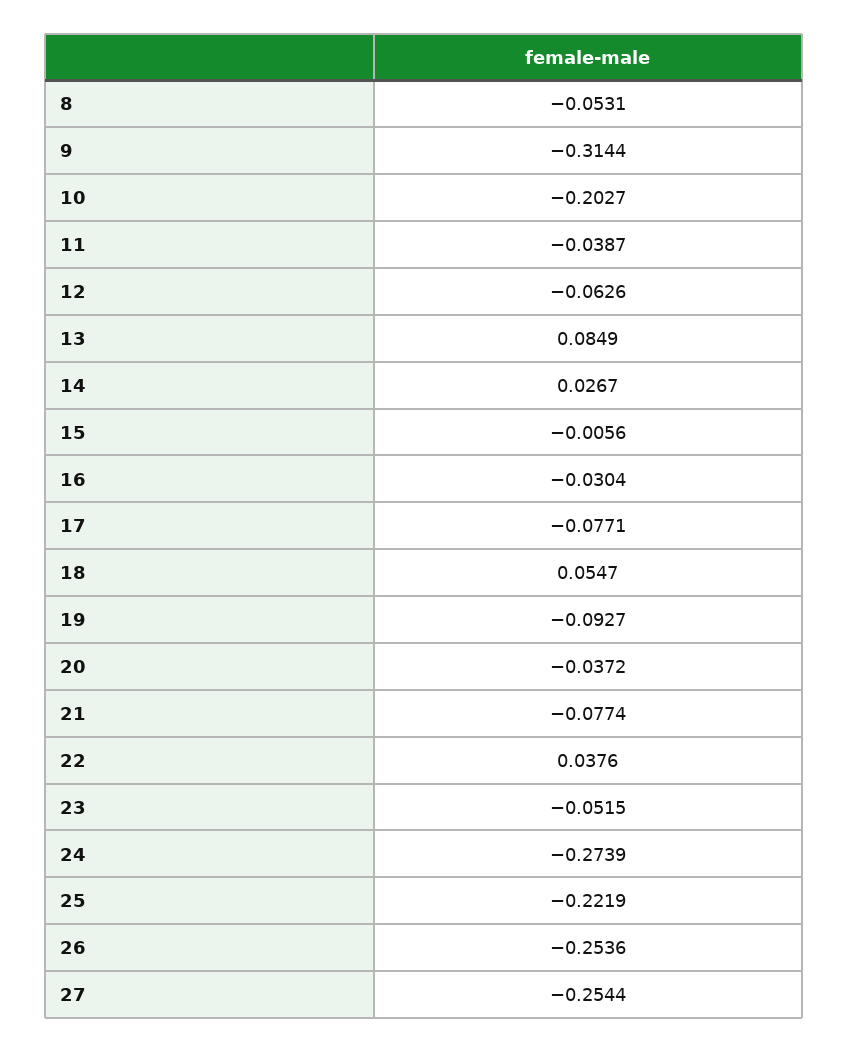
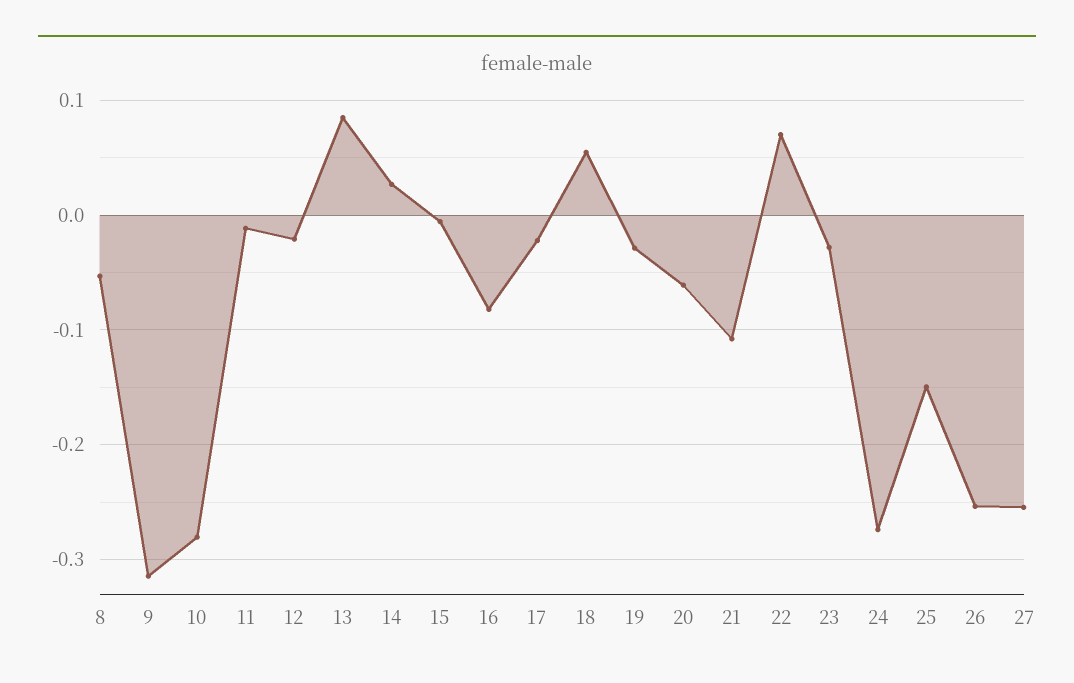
  {
    "8": -0.0531,
    "9": -0.3144,
-   "10": -0.2027,
+   "10": -0.28,
-   "11": -0.0387,
+   "11": -0.01,
-   "12": -0.0626,
+   "12": -0.02,
    "13": 0.0849,
    "14": 0.0267,
    "15": -0.0056,
-   "16": -0.0304,
+   "16": -0.08,
-   "17": -0.0771,
+   "17": -0.02,
    "18": 0.0547,
-   "19": -0.0927,
+   "19": -0.03,
-   "20": -0.0372,
+   "20": -0.06,
-   "21": -0.0774,
+   "21": -0.11,
-   "22": 0.0376,
+   "22": 0.07,
-   "23": -0.0515,
+   "23": -0.03,
    "24": -0.2739,
-   "25": -0.2219,
+   "25": -0.15,
    "26": -0.2536,
    "27": -0.2544
  }

